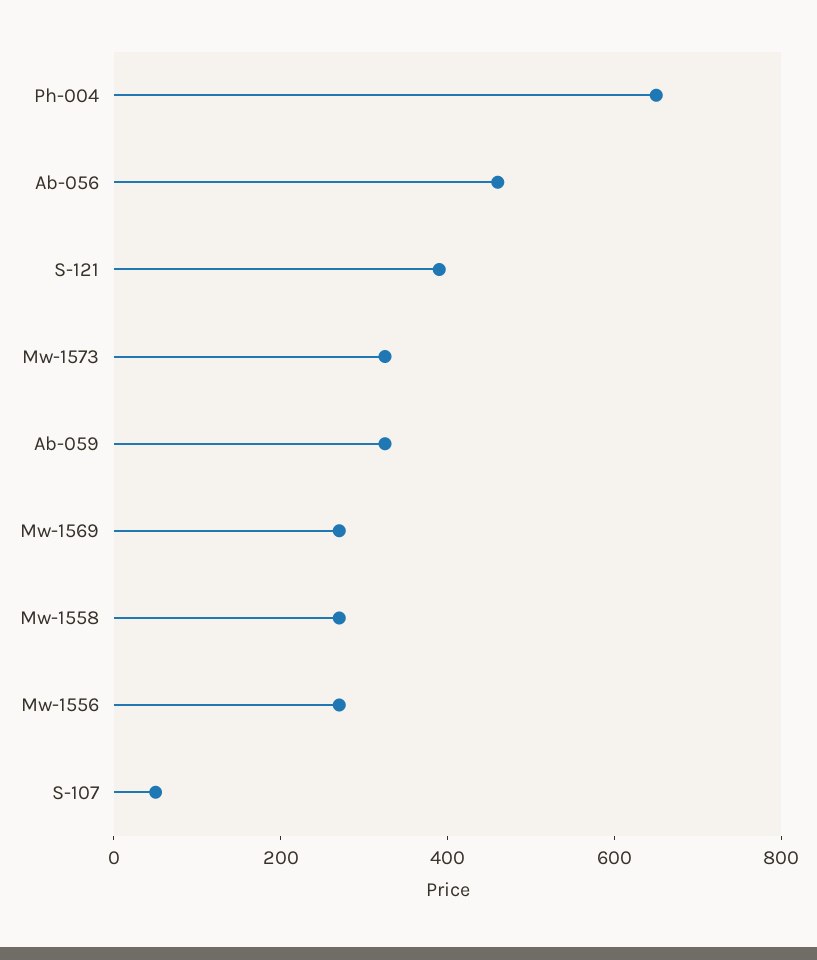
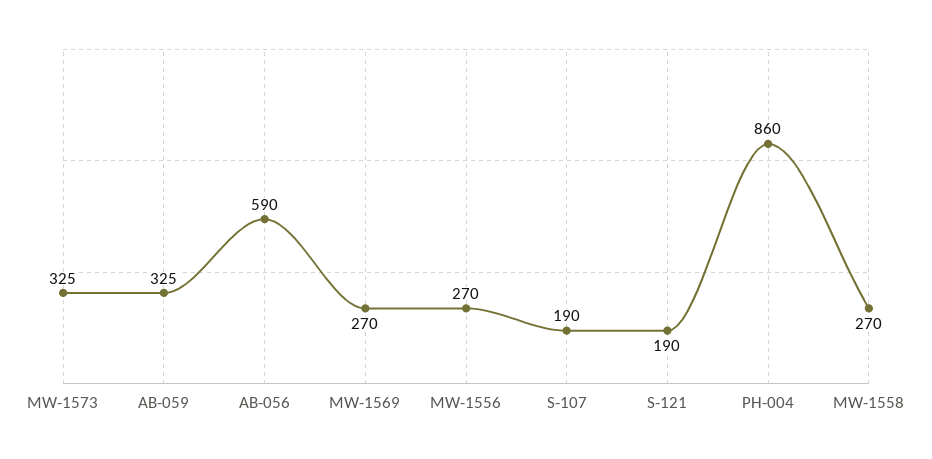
  {
-   "Ph-004": 650,
+   "Ph-004": 860,
-   "Ab-056": 450,
+   "Ab-056": 590,
-   "S-121": 400,
+   "S-121": 190,
    "Mw-1573": 325,
    "Ab-059": 325,
    "Mw-1569": 270,
    "Mw-1558": 270,
    "Mw-1556": 270,
-   "S-107": 50
+   "S-107": 190
  }

